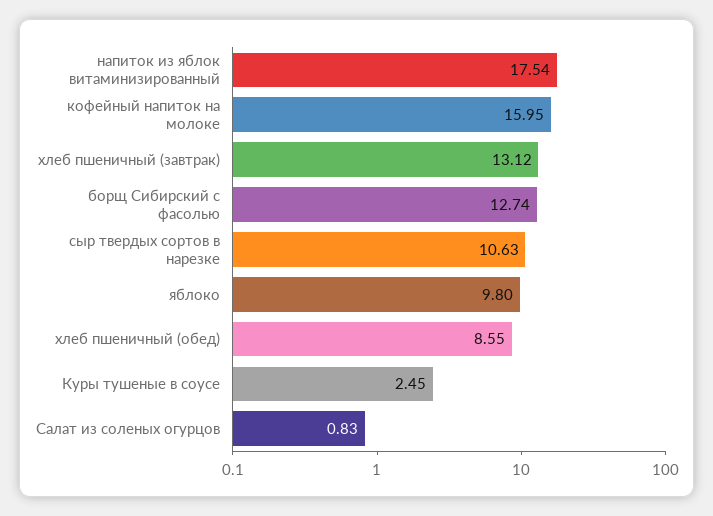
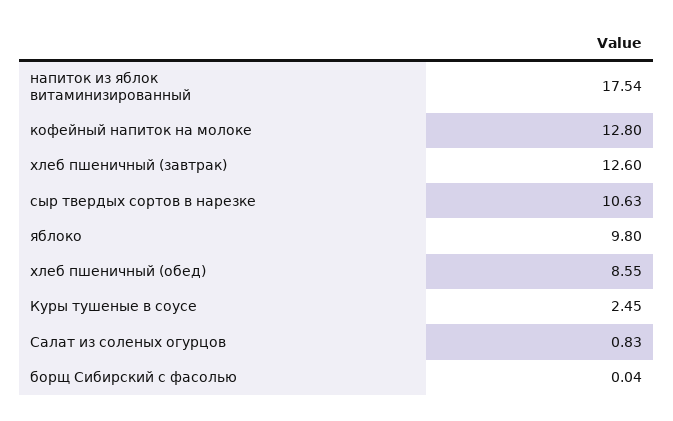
  {
    "напиток из яблок витаминизированный": 17.54,
-   "кофейный напиток на молоке": 15.95,
+   "кофейный напиток на молоке": 12.8,
-   "хлеб пшеничный (завтрак)": 13.12,
+   "хлеб пшеничный (завтрак)": 12.6,
-   "борщ Сибирский с фасолью": 12.74,
+   "борщ Сибирский с фасолью": 0.04,
    "сыр твердых сортов в нарезке": 10.63,
    "яблоко": 9.8,
    "хлеб пшеничный (обед)": 8.55,
    "Куры тушеные в соусе": 2.45,
    "Салат из соленых огурцов": 0.83
  }

